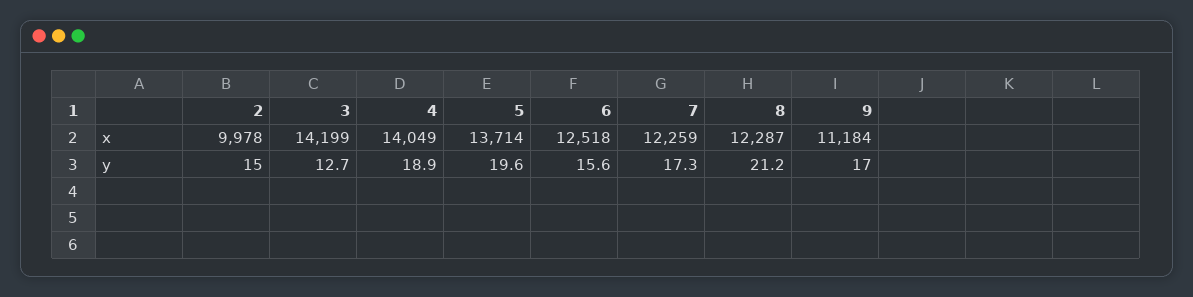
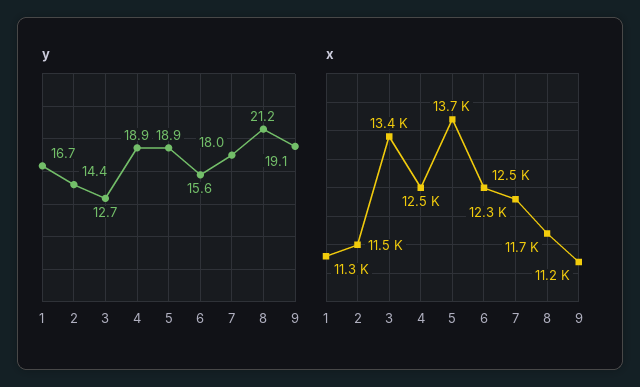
  {
    "x": {
-     "2": 9978,
+     "2": 11500,
-     "3": 14199,
+     "3": 13400,
-     "4": 14049,
+     "4": 12500,
      "5": 13714,
      "6": 12518,
      "7": 12259,
-     "8": 12287,
+     "8": 11700,
-     "9": 11184
+     "9": 11184,
+     "1": 11300
    },
    "y": {
-     "2": 15,
+     "2": 14.4,
      "3": 12.7,
      "4": 18.9,
-     "5": 19.6,
+     "5": 18.9,
      "6": 15.6,
-     "7": 17.3,
+     "7": 18,
      "8": 21.2,
-     "9": 17
+     "9": 19.1,
+     "1": 16.7
    }
  }

